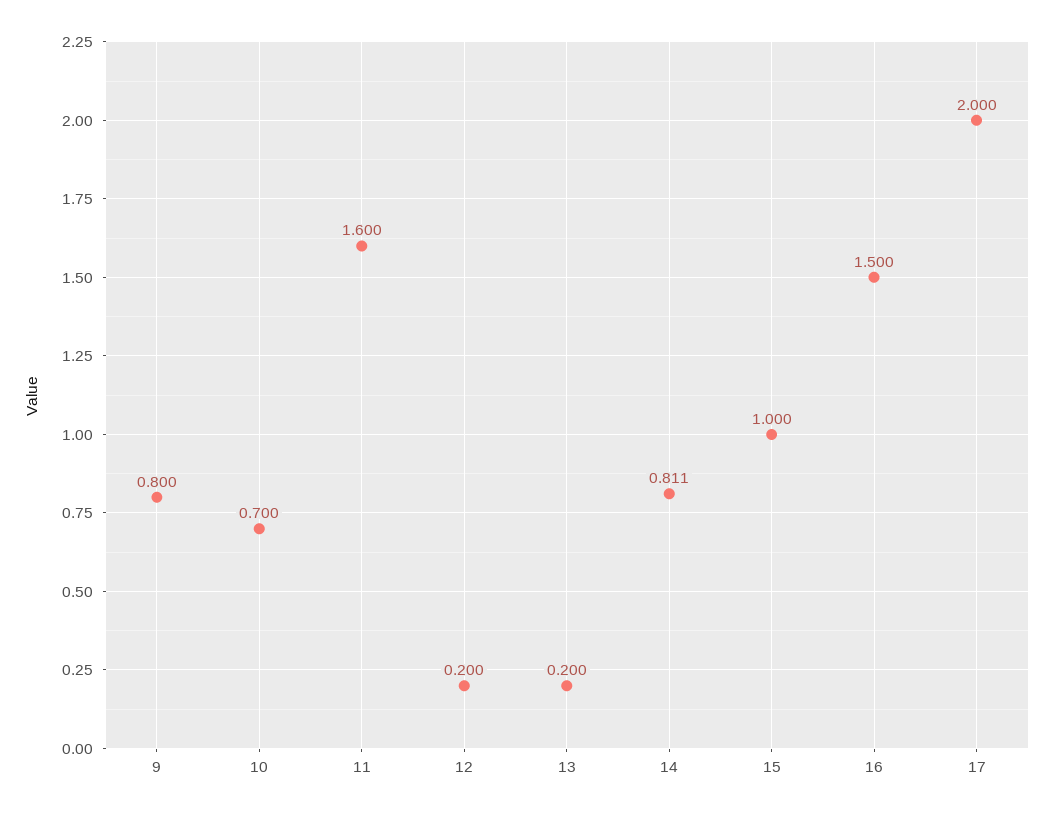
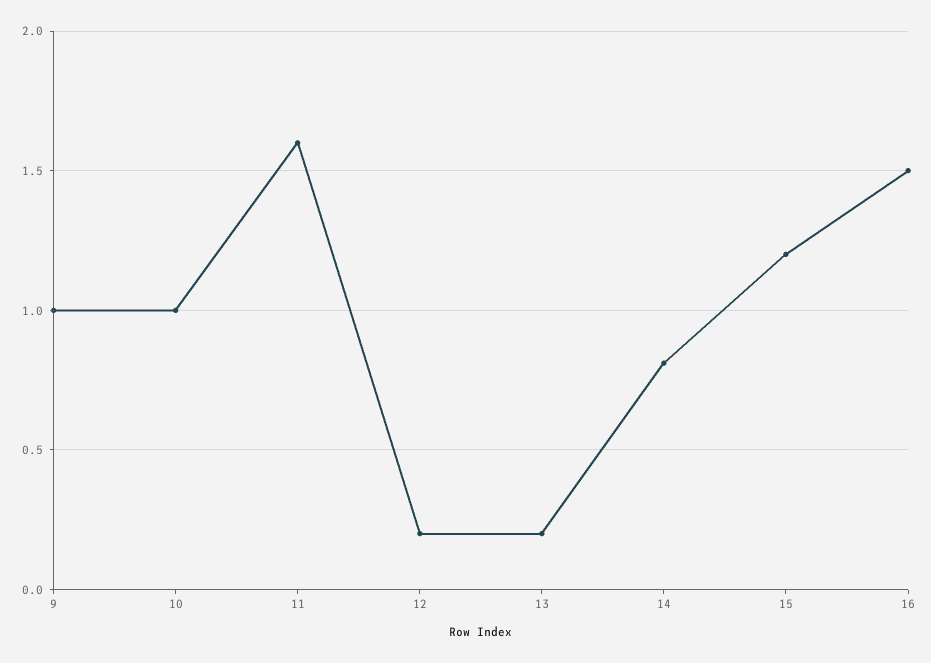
  {
-   "9": 0.8,
+   "9": 1,
-   "10": 0.7,
+   "10": 1,
    "11": 1.6,
    "12": 0.2,
    "13": 0.2,
    "14": 0.811,
-   "15": 1,
+   "15": 1.2,
-   "16": 1.5,
+   "16": 1.5
-   "17": 2
  }

